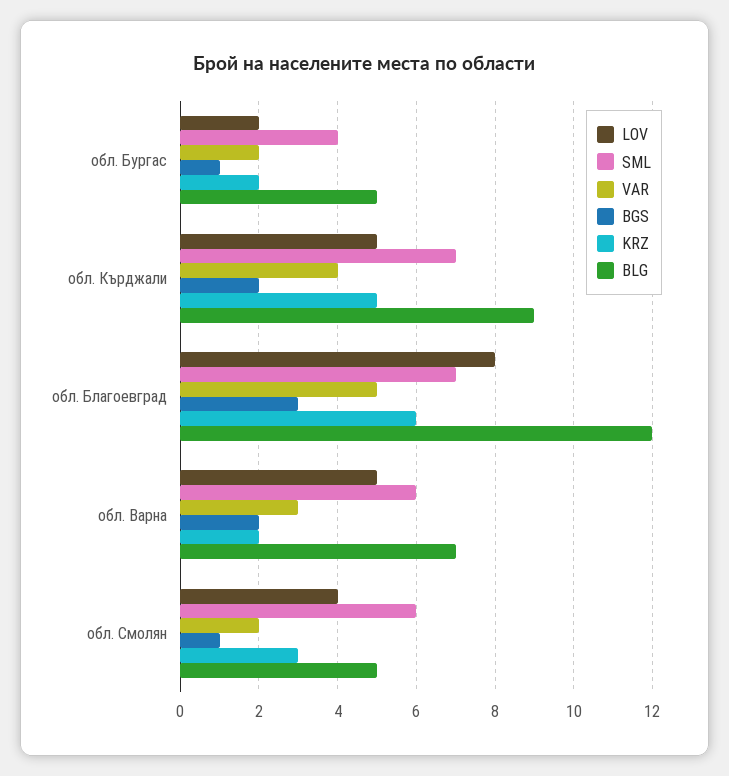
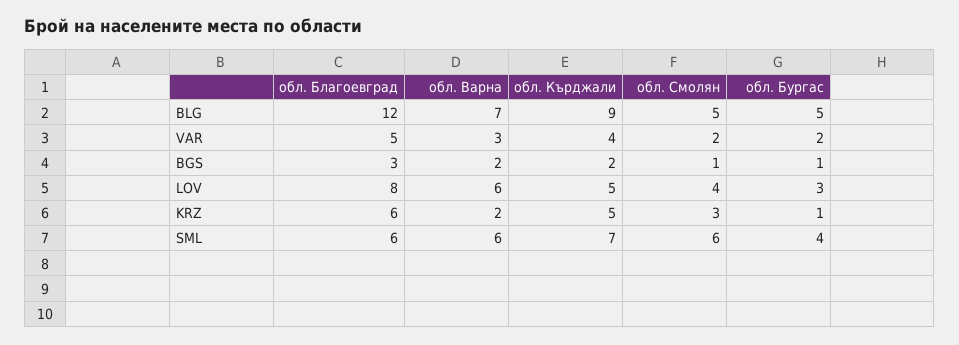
  {
    "LOV": {
-     "обл. Бургас": 2,
+     "обл. Бургас": 3,
      "обл. Кърджали": 5,
      "обл. Благоевград": 8,
-     "обл. Варна": 5,
+     "обл. Варна": 6,
      "обл. Смолян": 4
    },
    "SML": {
      "обл. Бургас": 4,
      "обл. Кърджали": 7,
-     "обл. Благоевград": 7,
+     "обл. Благоевград": 6,
      "обл. Варна": 6,
      "обл. Смолян": 6
    },
    "VAR": {
      "обл. Бургас": 2,
      "обл. Кърджали": 4,
      "обл. Благоевград": 5,
      "обл. Варна": 3,
      "обл. Смолян": 2
    },
    "BGS": {
      "обл. Бургас": 1,
      "обл. Кърджали": 2,
      "обл. Благоевград": 3,
      "обл. Варна": 2,
      "обл. Смолян": 1
    },
    "KRZ": {
-     "обл. Бургас": 2,
+     "обл. Бургас": 1,
      "обл. Кърджали": 5,
      "обл. Благоевград": 6,
      "обл. Варна": 2,
      "обл. Смолян": 3
    },
    "BLG": {
      "обл. Бургас": 5,
      "обл. Кърджали": 9,
      "обл. Благоевград": 12,
      "обл. Варна": 7,
      "обл. Смолян": 5
    }
  }

